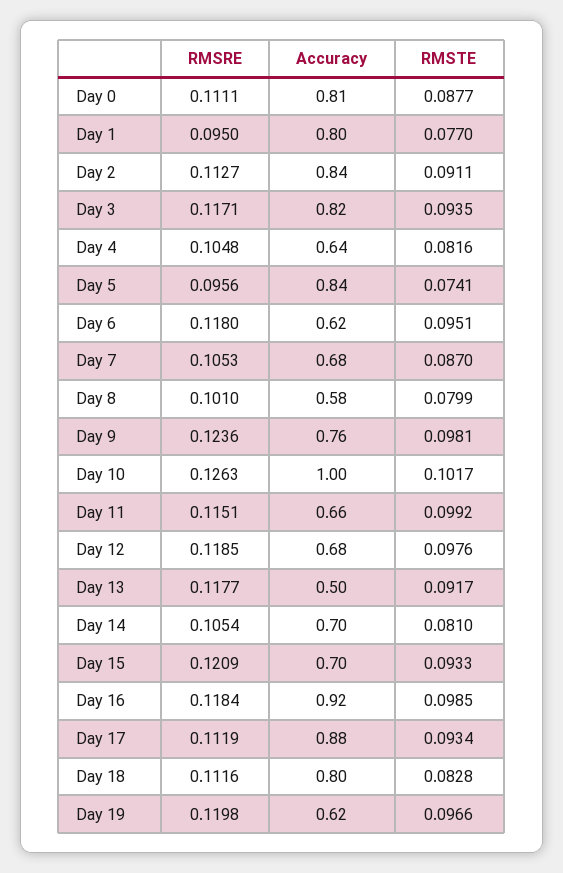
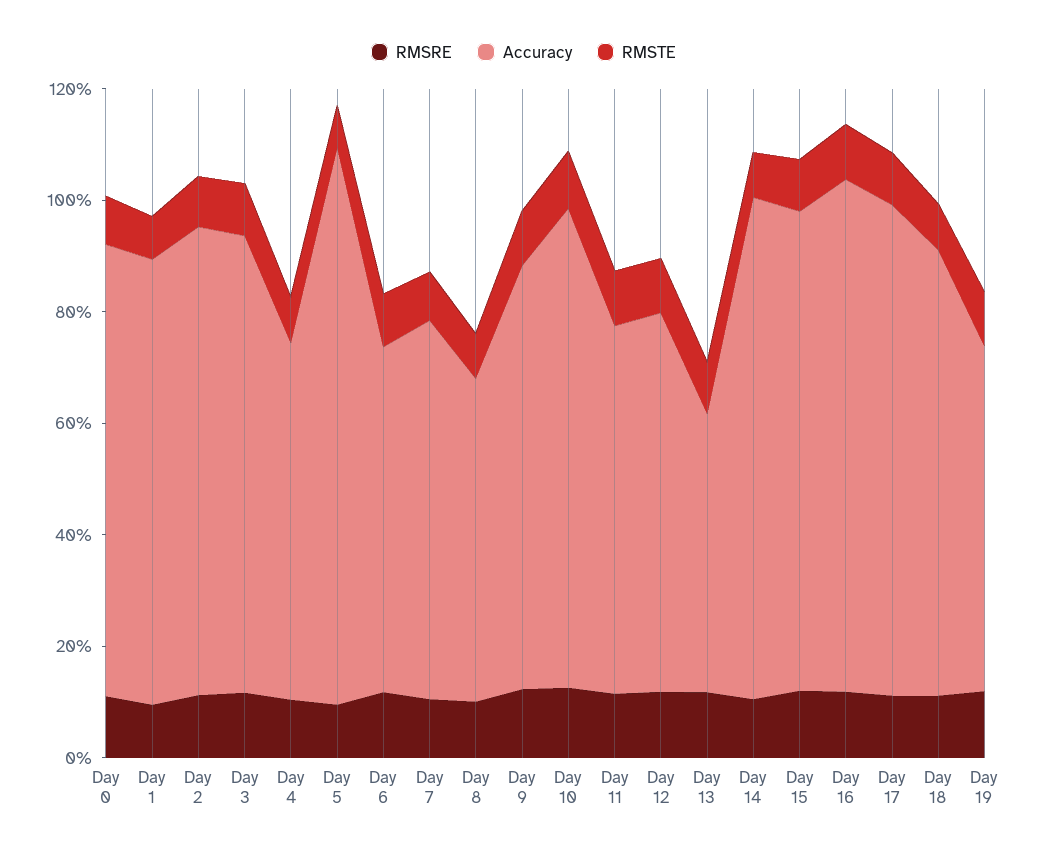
  {
    "RMSRE": {
      "Day 0": 0.1111,
      "Day 1": 0.095,
      "Day 2": 0.1127,
      "Day 3": 0.1171,
      "Day 4": 0.1048,
      "Day 5": 0.0956,
      "Day 6": 0.118,
      "Day 7": 0.1053,
      "Day 8": 0.101,
      "Day 9": 0.1236,
      "Day 10": 0.1263,
      "Day 11": 0.1151,
      "Day 12": 0.1185,
      "Day 13": 0.1177,
      "Day 14": 0.1054,
      "Day 15": 0.1209,
      "Day 16": 0.1184,
      "Day 17": 0.1119,
      "Day 18": 0.1116,
      "Day 19": 0.1198
    },
    "Accuracy": {
      "Day 0": 0.81,
      "Day 1": 0.8,
      "Day 2": 0.84,
      "Day 3": 0.82,
      "Day 4": 0.64,
-     "Day 5": 0.84,
+     "Day 5": 1,
      "Day 6": 0.62,
      "Day 7": 0.68,
      "Day 8": 0.58,
      "Day 9": 0.76,
-     "Day 10": 1,
+     "Day 10": 0.85,
      "Day 11": 0.66,
      "Day 12": 0.68,
      "Day 13": 0.5,
-     "Day 14": 0.7,
+     "Day 14": 0.9,
-     "Day 15": 0.7,
+     "Day 15": 0.85,
      "Day 16": 0.92,
      "Day 17": 0.88,
      "Day 18": 0.8,
      "Day 19": 0.62
    },
    "RMSTE": {
      "Day 0": 0.0877,
      "Day 1": 0.077,
      "Day 2": 0.0911,
      "Day 3": 0.0935,
      "Day 4": 0.0816,
      "Day 5": 0.0741,
      "Day 6": 0.0951,
      "Day 7": 0.087,
      "Day 8": 0.0799,
      "Day 9": 0.0981,
      "Day 10": 0.1017,
      "Day 11": 0.0992,
      "Day 12": 0.0976,
      "Day 13": 0.0917,
      "Day 14": 0.081,
      "Day 15": 0.0933,
      "Day 16": 0.0985,
      "Day 17": 0.0934,
      "Day 18": 0.0828,
      "Day 19": 0.0966
    }
  }

